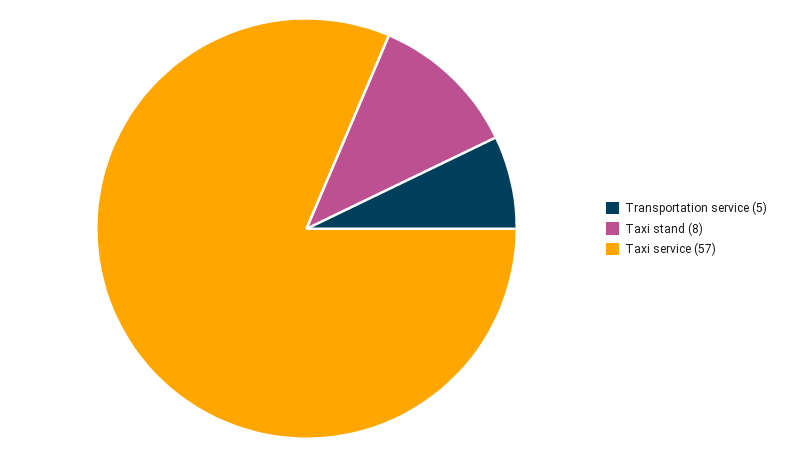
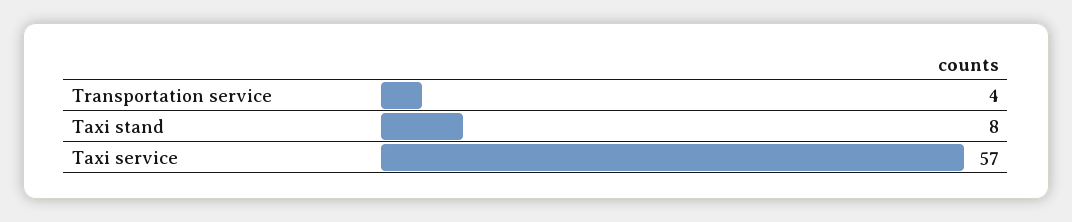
  {
-   "Transportation service": 5,
+   "Transportation service": 4,
    "Taxi stand": 8,
    "Taxi service": 57
  }

